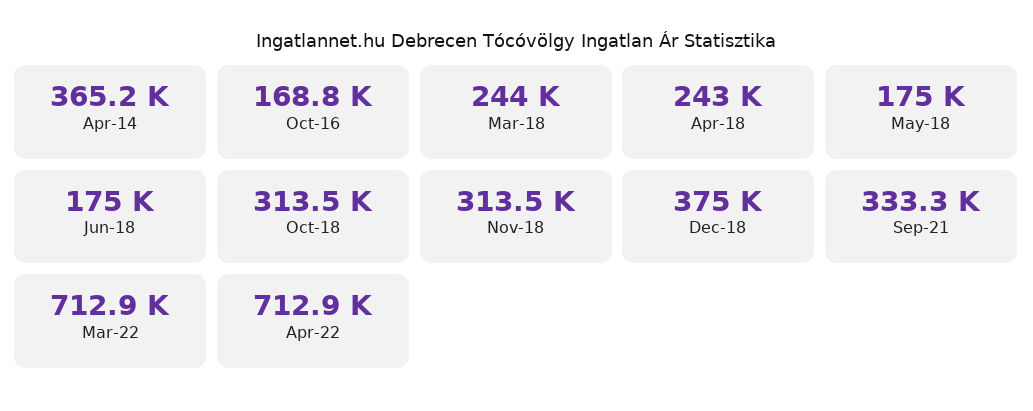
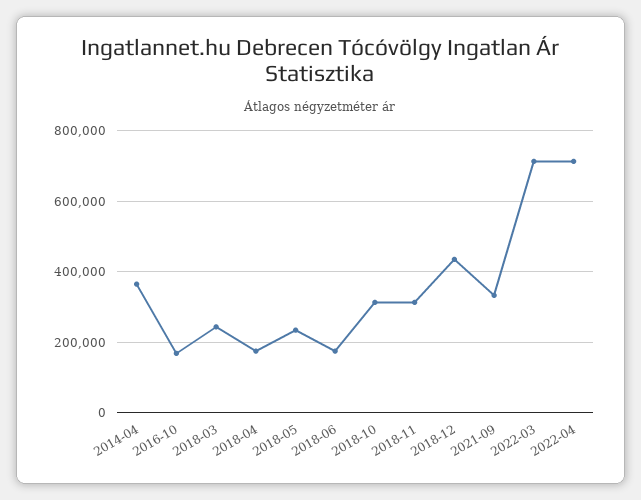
  {
    "Apr-14": 365200,
    "Oct-16": 168800,
    "Mar-18": 244000,
-   "Apr-18": 243000,
+   "Apr-18": 180000,
-   "May-18": 175000,
+   "May-18": 240000,
    "Jun-18": 175000,
    "Oct-18": 313500,
    "Nov-18": 313500,
-   "Dec-18": 375000,
+   "Dec-18": 440000,
    "Sep-21": 333300,
    "Mar-22": 712900,
    "Apr-22": 712900
  }

